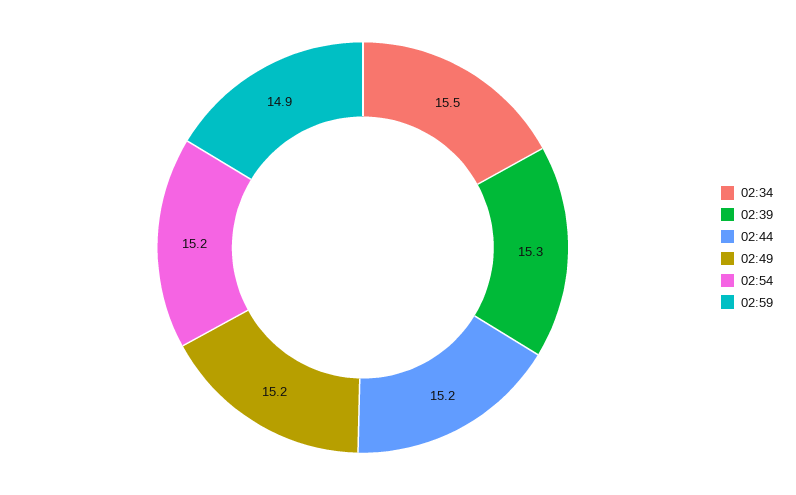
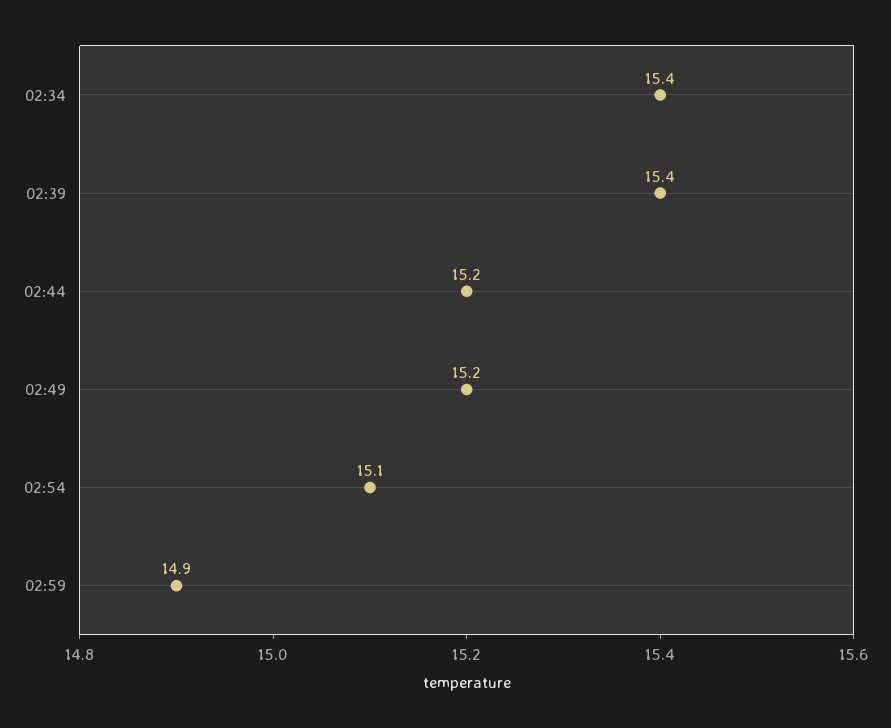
  {
-   "02:34": 15.5,
+   "02:34": 15.4,
-   "02:39": 15.3,
+   "02:39": 15.4,
    "02:44": 15.2,
    "02:49": 15.2,
-   "02:54": 15.2,
+   "02:54": 15.1,
    "02:59": 14.9
  }

